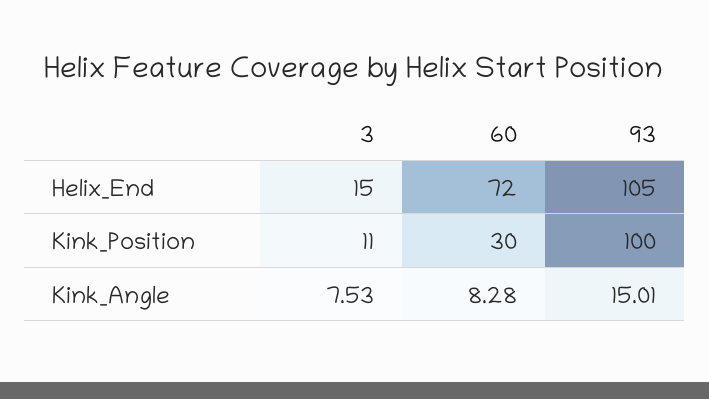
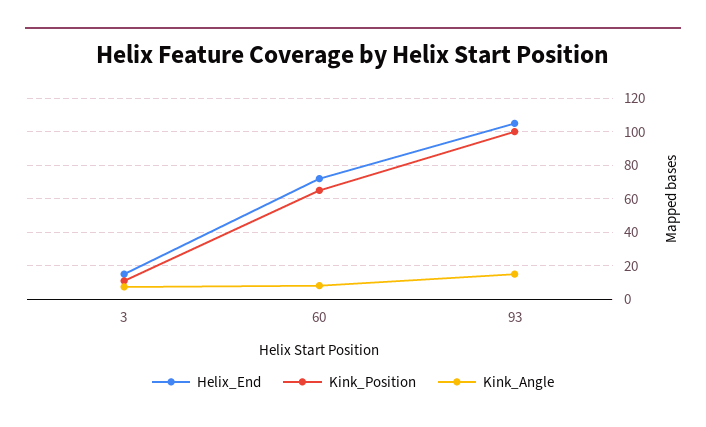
  {
    "Helix_End": {
      "3": 15,
      "60": 72,
      "93": 105
    },
    "Kink_Position": {
      "3": 11,
-     "60": 30,
+     "60": 65,
      "93": 100
    },
    "Kink_Angle": {
      "3": 7.53,
      "60": 8.28,
      "93": 15.01
    }
  }

